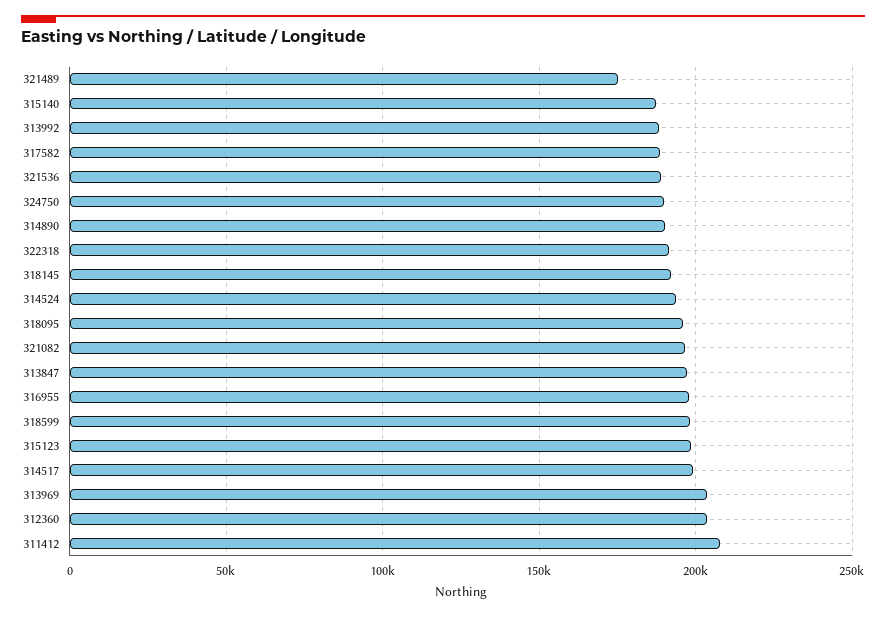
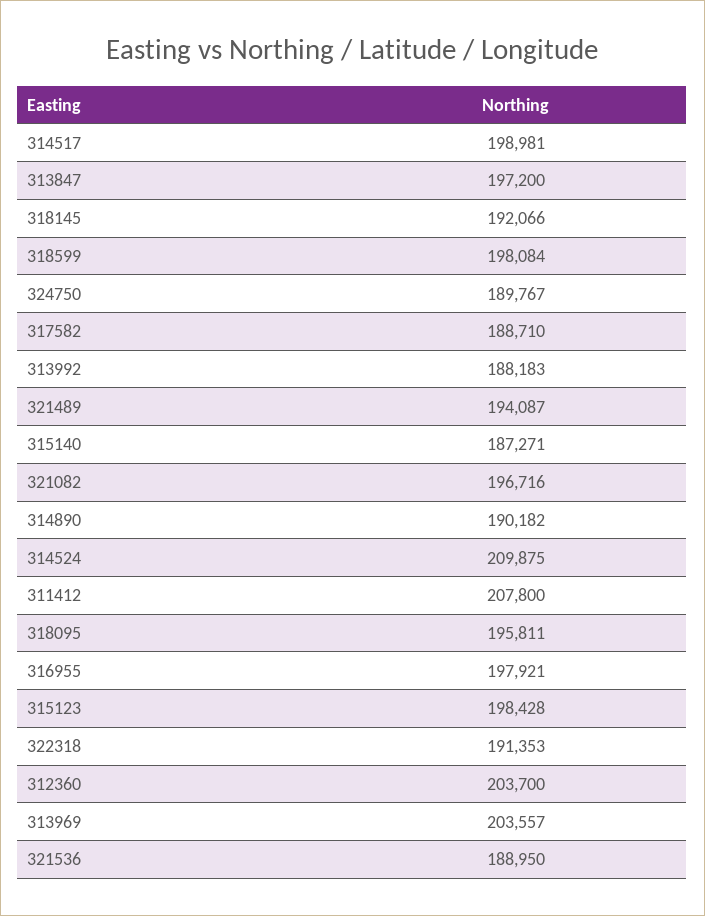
  {
-   "321489": 175000,
+   "321489": 194087,
    "315140": 187271,
    "313992": 188183,
    "317582": 188710,
    "321536": 188950,
    "324750": 189767,
    "314890": 190182,
    "322318": 191353,
    "318145": 192066,
-   "314524": 195000,
+   "314524": 209875,
    "318095": 195811,
    "321082": 196716,
    "313847": 197200,
    "316955": 197921,
    "318599": 198084,
    "315123": 198428,
    "314517": 198981,
    "313969": 203557,
    "312360": 203700,
    "311412": 207800
  }

